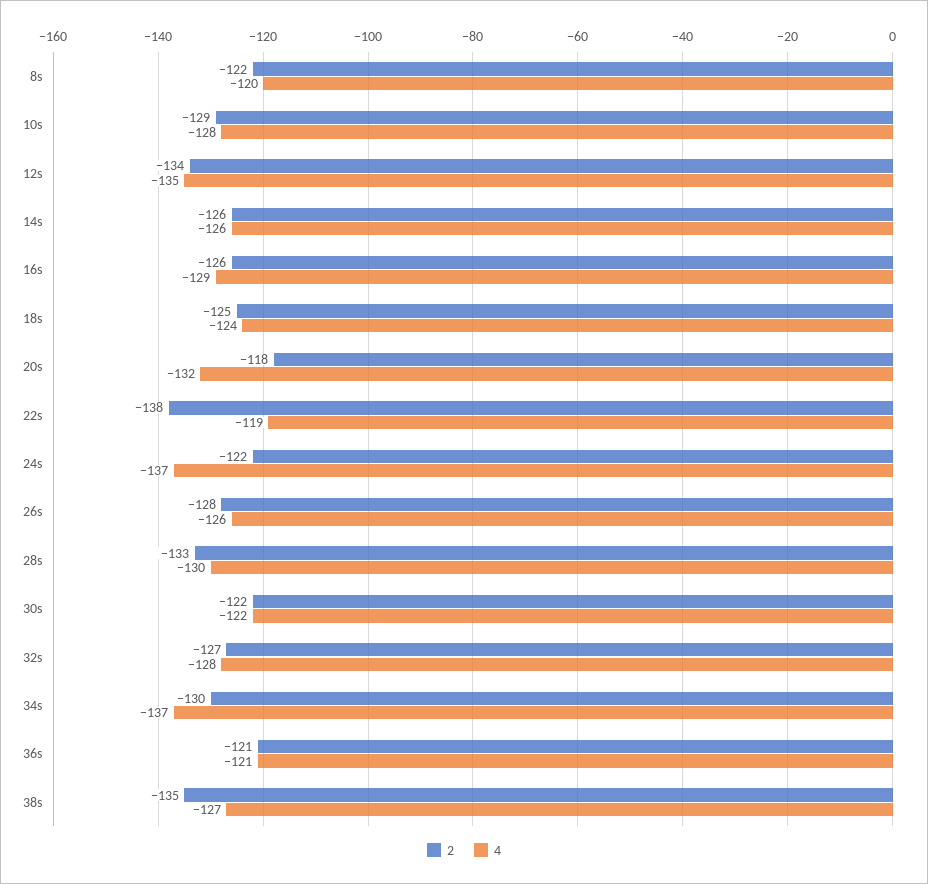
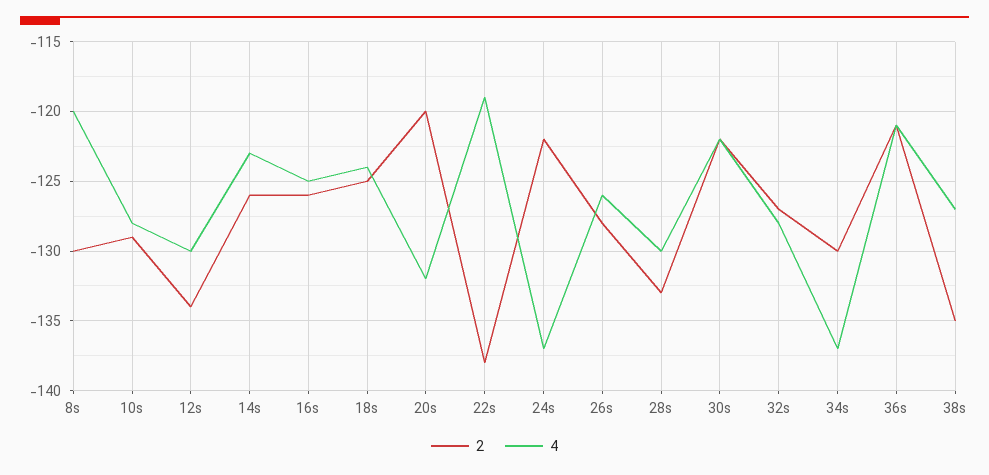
  {
    "2": {
-     "8s": -122,
+     "8s": -130,
      "10s": -129,
      "12s": -134,
      "14s": -126,
      "16s": -126,
      "18s": -125,
-     "20s": -118,
+     "20s": -120,
      "22s": -138,
      "24s": -122,
      "26s": -128,
      "28s": -133,
      "30s": -122,
      "32s": -127,
      "34s": -130,
      "36s": -121,
      "38s": -135
    },
    "4": {
      "8s": -120,
      "10s": -128,
-     "12s": -135,
+     "12s": -130,
-     "14s": -126,
+     "14s": -123,
-     "16s": -129,
+     "16s": -125,
      "18s": -124,
      "20s": -132,
      "22s": -119,
      "24s": -137,
      "26s": -126,
      "28s": -130,
      "30s": -122,
      "32s": -128,
      "34s": -137,
      "36s": -121,
      "38s": -127
    }
  }

